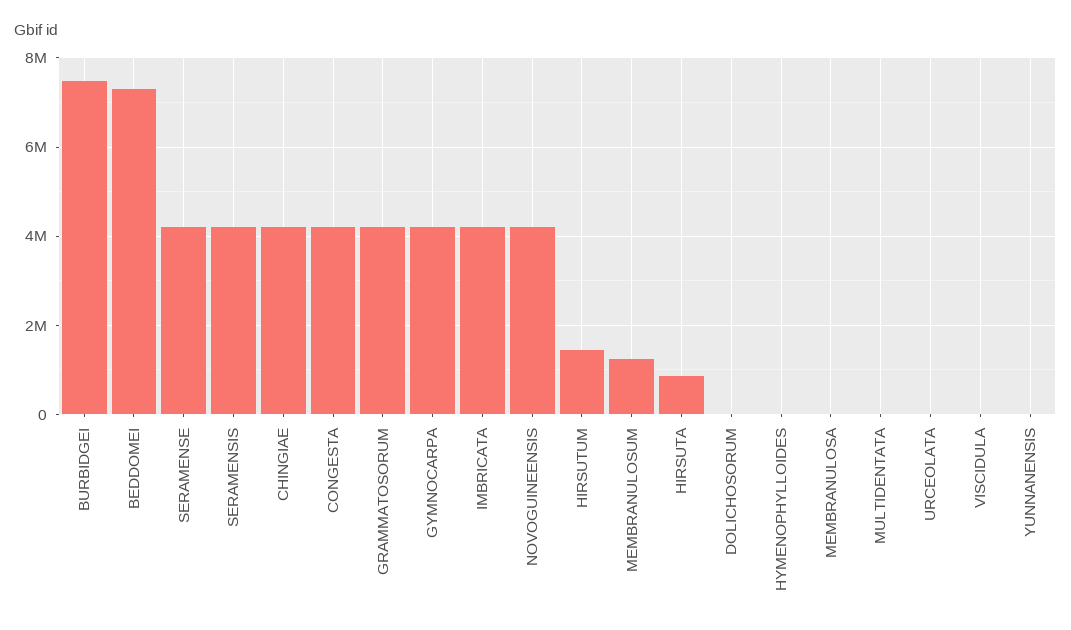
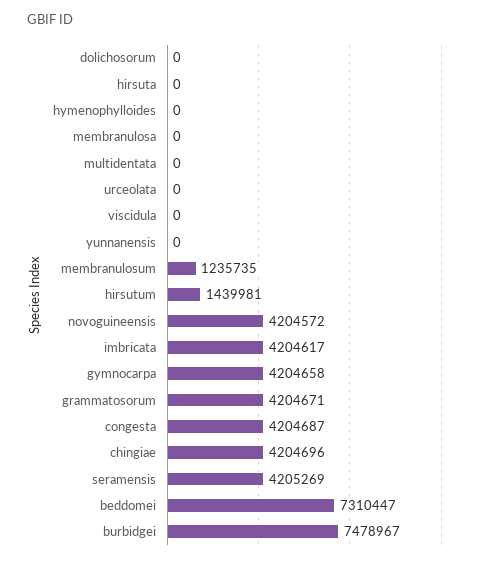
  {
    "BURBIDGEI": 7478967,
    "BEDDOMEI": 7310447,
-   "SERAMENSE": 4200000,
    "SERAMENSIS": 4205269,
    "CHINGIAE": 4204696,
    "CONGESTA": 4204687,
    "GRAMMATOSORUM": 4204671,
    "GYMNOCARPA": 4204658,
    "IMBRICATA": 4204617,
    "NOVOGUINEENSIS": 4204572,
    "HIRSUTUM": 1439981,
    "MEMBRANULOSUM": 1235735,
-   "HIRSUTA": 800000,
+   "HIRSUTA": 0,
    "DOLICHOSORUM": 0,
    "HYMENOPHYLLOIDES": 0,
    "MEMBRANULOSA": 0,
    "MULTIDENTATA": 0,
    "URCEOLATA": 0,
    "VISCIDULA": 0,
    "YUNNANENSIS": 0
  }

